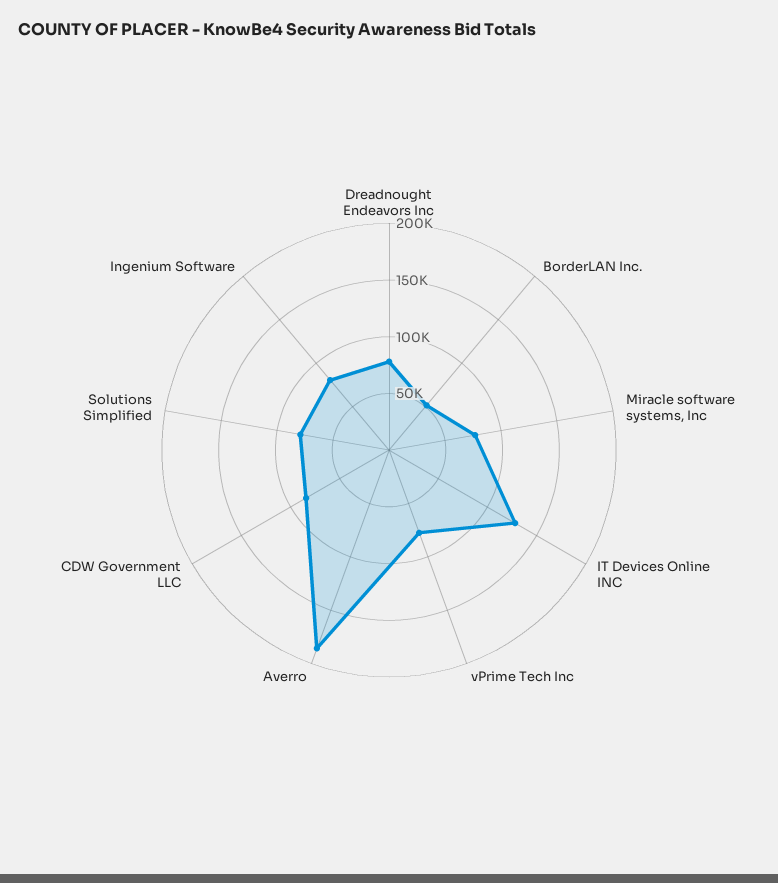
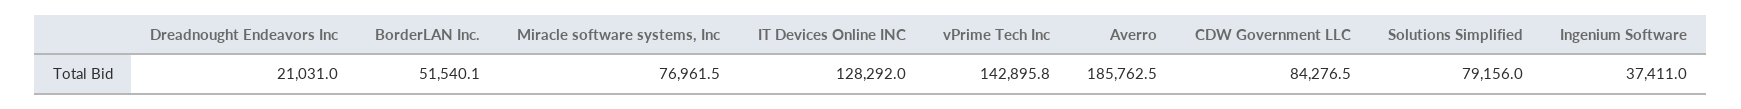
  {
-   "Dreadnought Endeavors Inc": 80000,
+   "Dreadnought Endeavors Inc": 21031,
    "BorderLAN Inc.": 51540.1,
    "Miracle software systems, Inc": 76961.5,
    "IT Devices Online INC": 128292,
-   "vPrime Tech Inc": 80000,
+   "vPrime Tech Inc": 142895.8,
    "Averro": 185762.5,
    "CDW Government LLC": 84276.5,
    "Solutions Simplified": 79156,
-   "Ingenium Software": 80000
+   "Ingenium Software": 37411
  }

